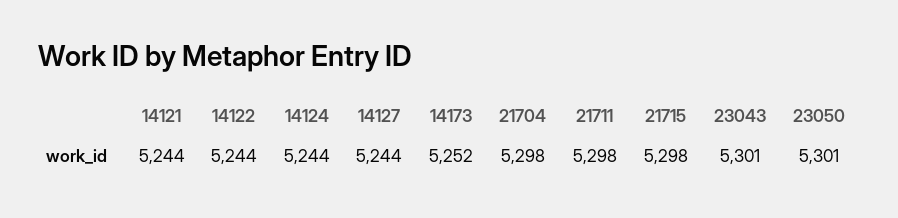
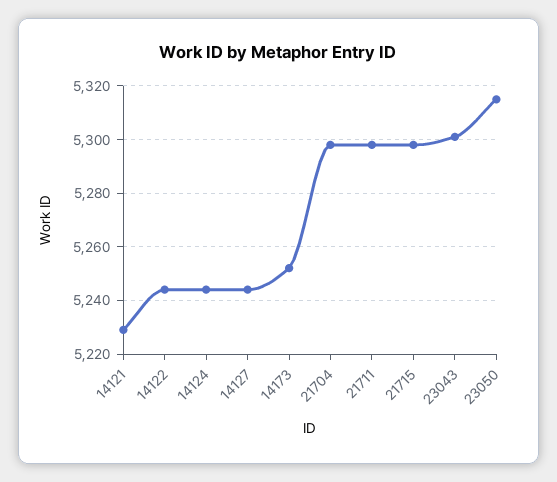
  {
-   "14121": 5244,
+   "14121": 5230,
    "14122": 5244,
    "14124": 5244,
    "14127": 5244,
    "14173": 5252,
    "21704": 5298,
    "21711": 5298,
    "21715": 5298,
    "23043": 5301,
-   "23050": 5301
+   "23050": 5315
  }

